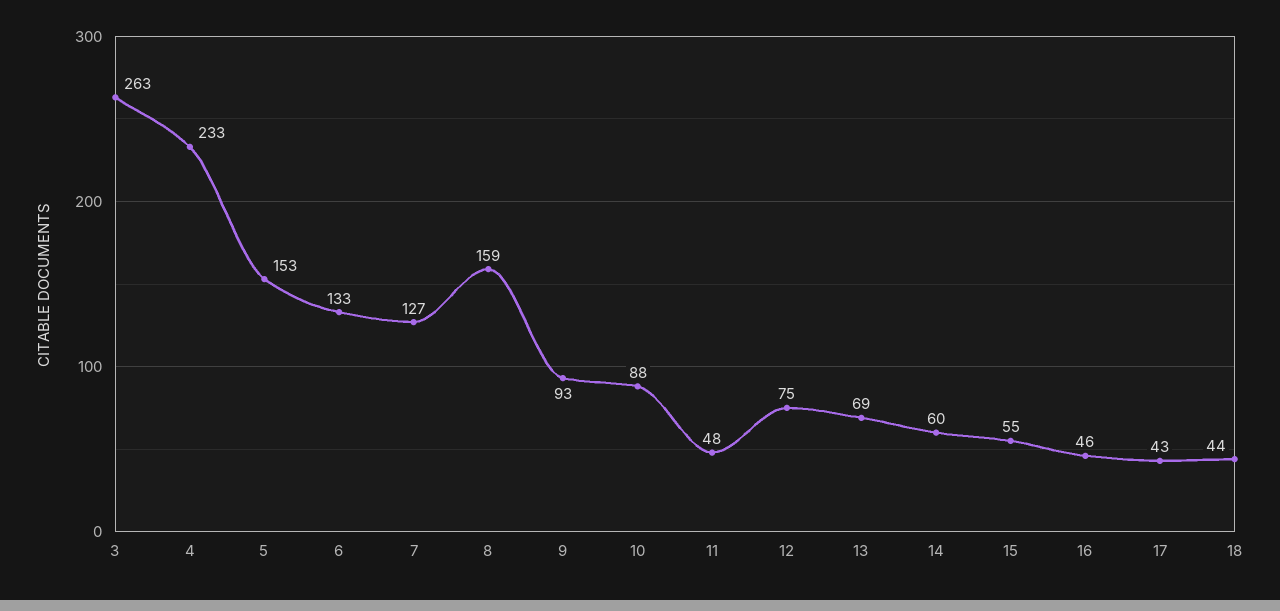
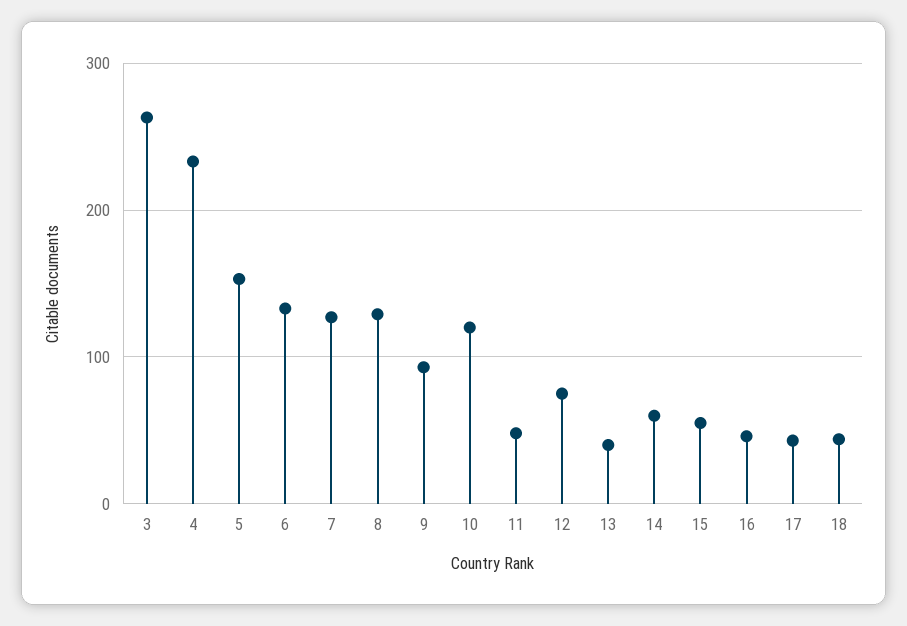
  {
    "3": 263,
    "4": 233,
    "5": 153,
    "6": 133,
    "7": 127,
-   "8": 159,
+   "8": 130,
    "9": 93,
-   "10": 88,
+   "10": 120,
    "11": 48,
    "12": 75,
-   "13": 69,
+   "13": 40,
    "14": 60,
    "15": 55,
    "16": 46,
    "17": 43,
    "18": 44
  }

